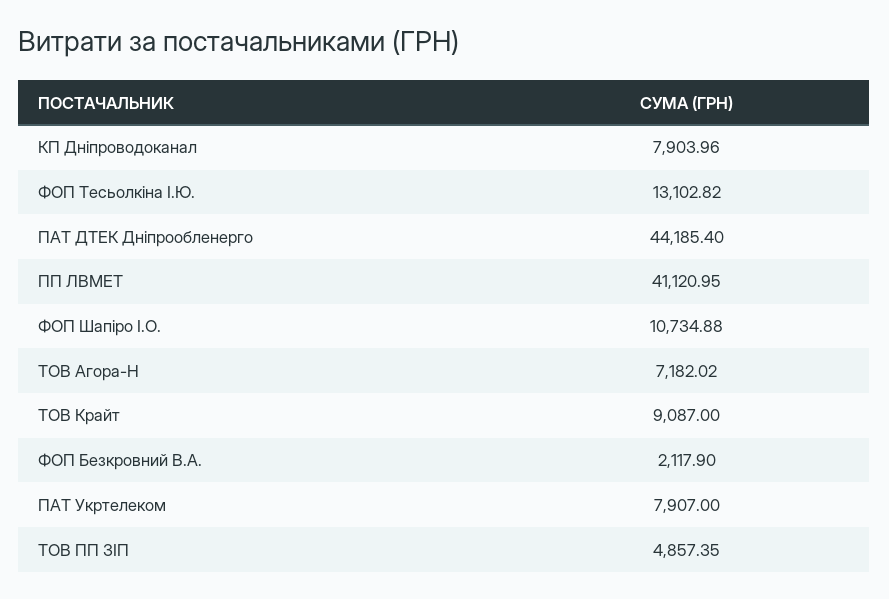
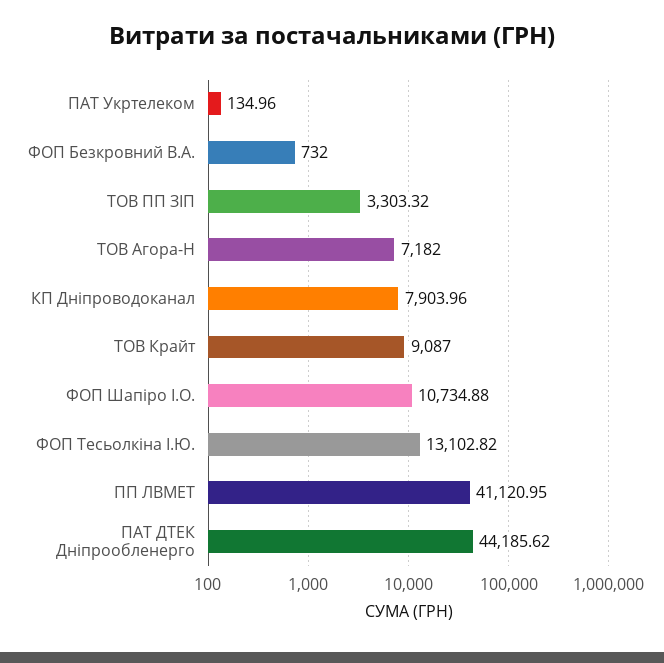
  {
    "КП Дніпроводоканал": 7903.96,
    "ФОП Тесьолкіна І.Ю.": 13102.82,
-   "ПАТ ДТЕК Дніпрообленерго": 44185.4,
+   "ПАТ ДТЕК Дніпрообленерго": 44185.62,
    "ПП ЛВМЕТ": 41120.95,
    "ФОП Шапіро І.О.": 10734.88,
-   "ТОВ Агора-Н": 7182.02,
+   "ТОВ Агора-Н": 7182,
    "ТОВ Крайт": 9087,
-   "ФОП Безкровний В.А.": 2117.9,
+   "ФОП Безкровний В.А.": 732,
-   "ПАТ Укртелеком": 7907,
+   "ПАТ Укртелеком": 134.96,
-   "ТОВ ПП ЗІП": 4857.35
+   "ТОВ ПП ЗІП": 3303.32
  }

